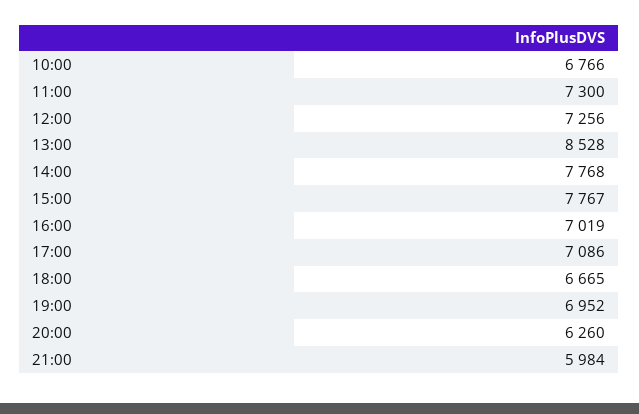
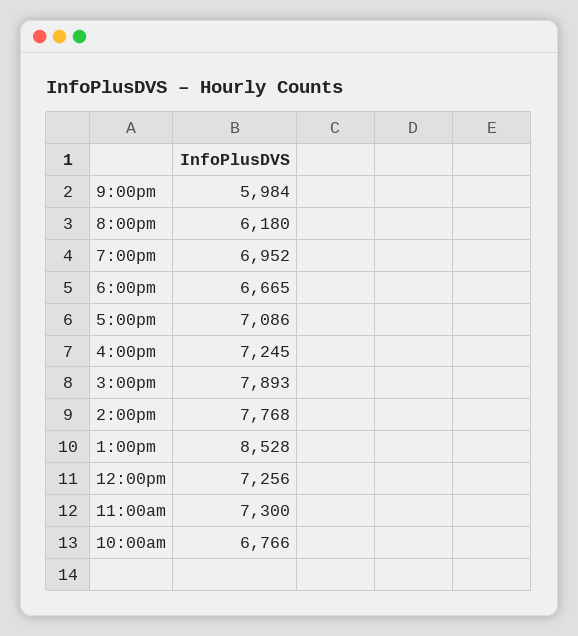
  {
    "10:00": 6766,
    "11:00": 7300,
    "12:00": 7256,
    "13:00": 8528,
    "14:00": 7768,
-   "15:00": 7767,
+   "15:00": 7893,
-   "16:00": 7019,
+   "16:00": 7245,
    "17:00": 7086,
    "18:00": 6665,
    "19:00": 6952,
-   "20:00": 6260,
+   "20:00": 6180,
    "21:00": 5984
  }

